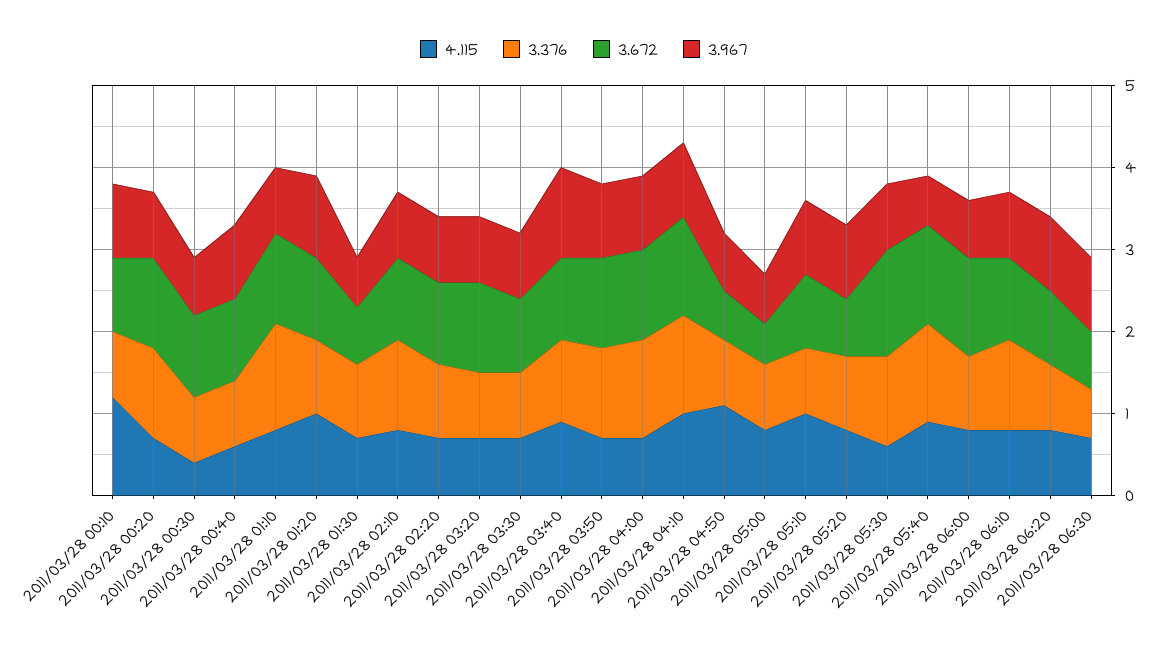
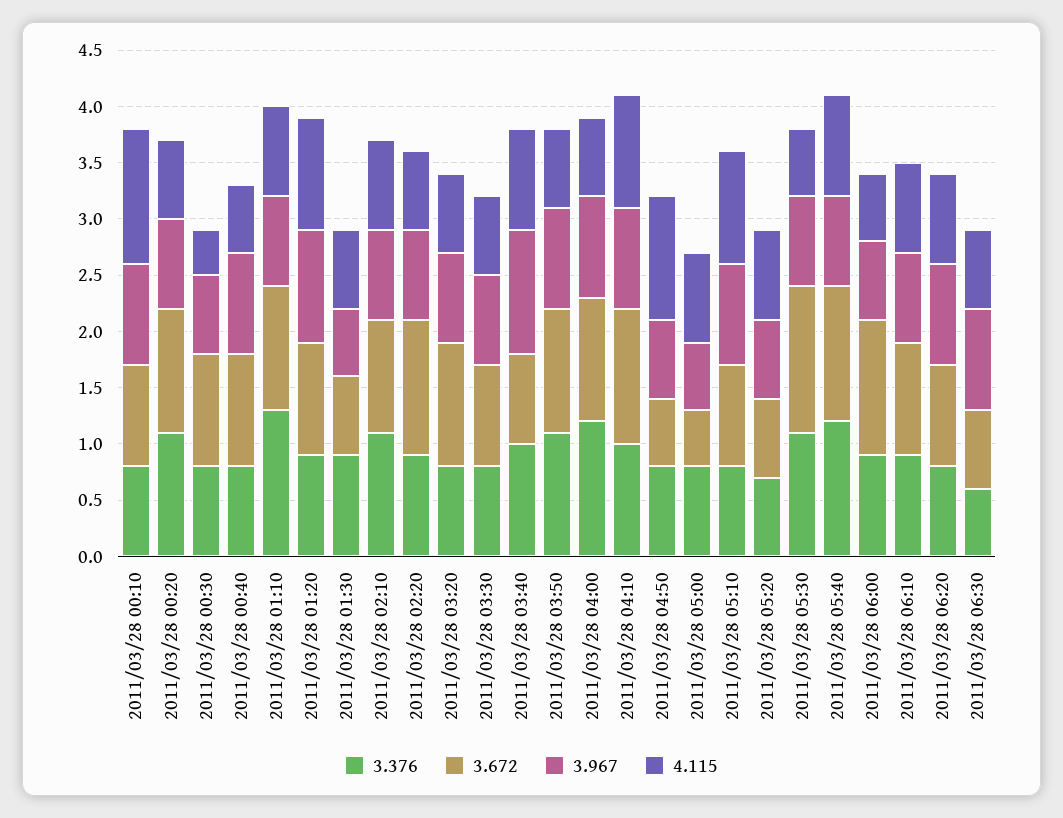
  {
    "4.115": {
      "2011/03/28 00:10": 1.2,
      "2011/03/28 00:20": 0.7,
      "2011/03/28 00:30": 0.4,
      "2011/03/28 00:40": 0.6,
      "2011/03/28 01:10": 0.8,
      "2011/03/28 01:20": 1,
      "2011/03/28 01:30": 0.7,
      "2011/03/28 02:10": 0.8,
      "2011/03/28 02:20": 0.7,
      "2011/03/28 03:20": 0.7,
      "2011/03/28 03:30": 0.7,
      "2011/03/28 03:40": 0.9,
      "2011/03/28 03:50": 0.7,
      "2011/03/28 04:00": 0.7,
      "2011/03/28 04:10": 1,
      "2011/03/28 04:50": 1.1,
      "2011/03/28 05:00": 0.8,
      "2011/03/28 05:10": 1,
      "2011/03/28 05:20": 0.8,
      "2011/03/28 05:30": 0.6,
      "2011/03/28 05:40": 0.9,
-     "2011/03/28 06:00": 0.8,
+     "2011/03/28 06:00": 0.6,
      "2011/03/28 06:10": 0.8,
      "2011/03/28 06:20": 0.8,
      "2011/03/28 06:30": 0.7
    },
    "3.376": {
      "2011/03/28 00:10": 0.8,
      "2011/03/28 00:20": 1.1,
      "2011/03/28 00:30": 0.8,
      "2011/03/28 00:40": 0.8,
      "2011/03/28 01:10": 1.3,
      "2011/03/28 01:20": 0.9,
      "2011/03/28 01:30": 0.9,
      "2011/03/28 02:10": 1.1,
      "2011/03/28 02:20": 0.9,
      "2011/03/28 03:20": 0.8,
      "2011/03/28 03:30": 0.8,
      "2011/03/28 03:40": 1,
      "2011/03/28 03:50": 1.1,
      "2011/03/28 04:00": 1.2,
-     "2011/03/28 04:10": 1.2,
+     "2011/03/28 04:10": 1,
      "2011/03/28 04:50": 0.8,
      "2011/03/28 05:00": 0.8,
      "2011/03/28 05:10": 0.8,
-     "2011/03/28 05:20": 0.9,
+     "2011/03/28 05:20": 0.7,
      "2011/03/28 05:30": 1.1,
      "2011/03/28 05:40": 1.2,
      "2011/03/28 06:00": 0.9,
-     "2011/03/28 06:10": 1.1,
+     "2011/03/28 06:10": 0.9,
      "2011/03/28 06:20": 0.8,
      "2011/03/28 06:30": 0.6
    },
    "3.672": {
      "2011/03/28 00:10": 0.9,
      "2011/03/28 00:20": 1.1,
      "2011/03/28 00:30": 1,
      "2011/03/28 00:40": 1,
      "2011/03/28 01:10": 1.1,
      "2011/03/28 01:20": 1,
      "2011/03/28 01:30": 0.7,
      "2011/03/28 02:10": 1,
-     "2011/03/28 02:20": 1,
+     "2011/03/28 02:20": 1.2,
      "2011/03/28 03:20": 1.1,
      "2011/03/28 03:30": 0.9,
-     "2011/03/28 03:40": 1,
+     "2011/03/28 03:40": 0.8,
      "2011/03/28 03:50": 1.1,
      "2011/03/28 04:00": 1.1,
      "2011/03/28 04:10": 1.2,
      "2011/03/28 04:50": 0.6,
      "2011/03/28 05:00": 0.5,
      "2011/03/28 05:10": 0.9,
      "2011/03/28 05:20": 0.7,
      "2011/03/28 05:30": 1.3,
      "2011/03/28 05:40": 1.2,
      "2011/03/28 06:00": 1.2,
      "2011/03/28 06:10": 1,
      "2011/03/28 06:20": 0.9,
      "2011/03/28 06:30": 0.7
    },
    "3.967": {
      "2011/03/28 00:10": 0.9,
      "2011/03/28 00:20": 0.8,
      "2011/03/28 00:30": 0.7,
      "2011/03/28 00:40": 0.9,
      "2011/03/28 01:10": 0.8,
      "2011/03/28 01:20": 1,
      "2011/03/28 01:30": 0.6,
      "2011/03/28 02:10": 0.8,
      "2011/03/28 02:20": 0.8,
      "2011/03/28 03:20": 0.8,
      "2011/03/28 03:30": 0.8,
      "2011/03/28 03:40": 1.1,
      "2011/03/28 03:50": 0.9,
      "2011/03/28 04:00": 0.9,
      "2011/03/28 04:10": 0.9,
      "2011/03/28 04:50": 0.7,
      "2011/03/28 05:00": 0.6,
      "2011/03/28 05:10": 0.9,
-     "2011/03/28 05:20": 0.9,
+     "2011/03/28 05:20": 0.7,
      "2011/03/28 05:30": 0.8,
-     "2011/03/28 05:40": 0.6,
+     "2011/03/28 05:40": 0.8,
      "2011/03/28 06:00": 0.7,
      "2011/03/28 06:10": 0.8,
      "2011/03/28 06:20": 0.9,
      "2011/03/28 06:30": 0.9
    }
  }

